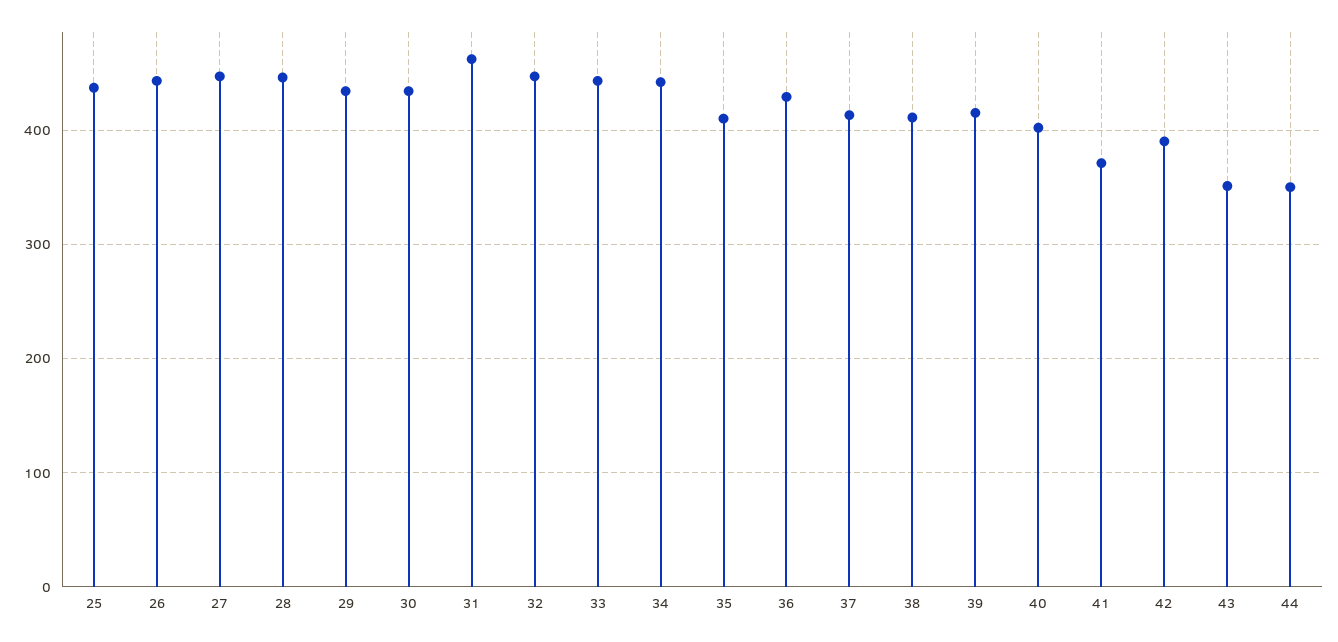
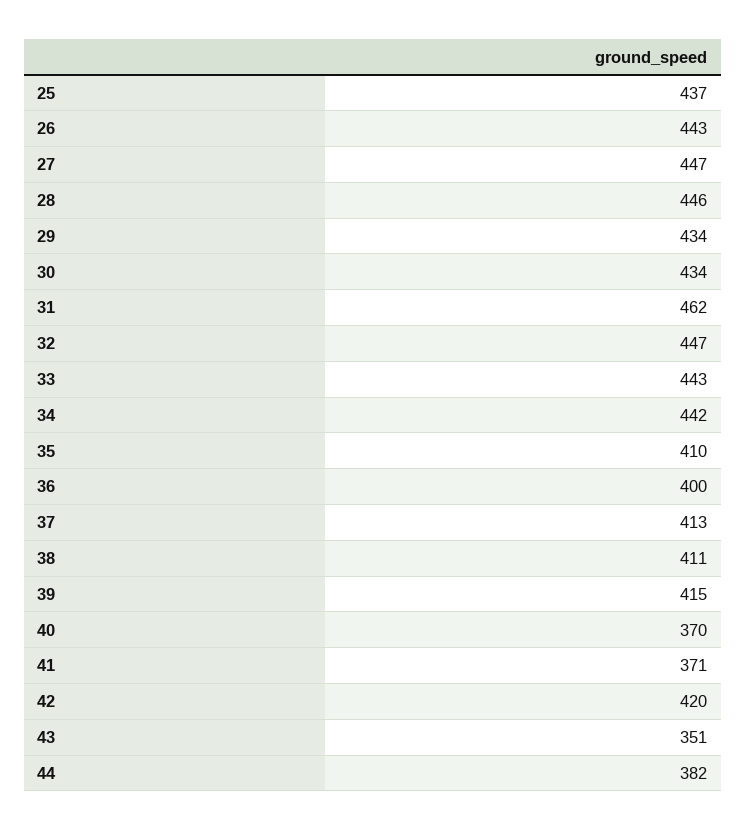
  {
    "25": 437,
    "26": 443,
    "27": 447,
    "28": 446,
    "29": 434,
    "30": 434,
    "31": 462,
    "32": 447,
    "33": 443,
    "34": 442,
    "35": 410,
-   "36": 430,
+   "36": 400,
    "37": 413,
    "38": 411,
    "39": 415,
-   "40": 400,
+   "40": 370,
    "41": 371,
-   "42": 390,
+   "42": 420,
    "43": 351,
-   "44": 350
+   "44": 382
  }

